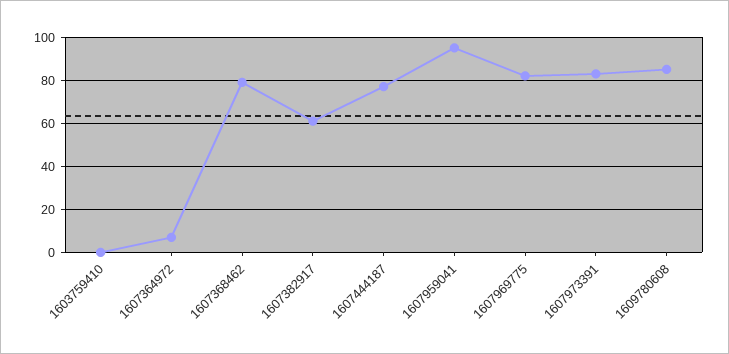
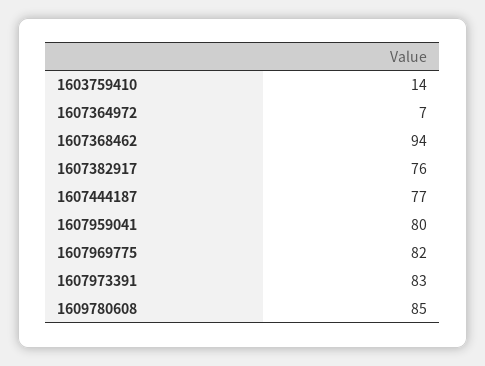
  {
-   "1603759410": 0,
+   "1603759410": 14,
    "1607364972": 7,
-   "1607368462": 80,
+   "1607368462": 94,
-   "1607382917": 60,
+   "1607382917": 76,
    "1607444187": 77,
-   "1607959041": 95,
+   "1607959041": 80,
    "1607969775": 82,
    "1607973391": 83,
    "1609780608": 85
  }

